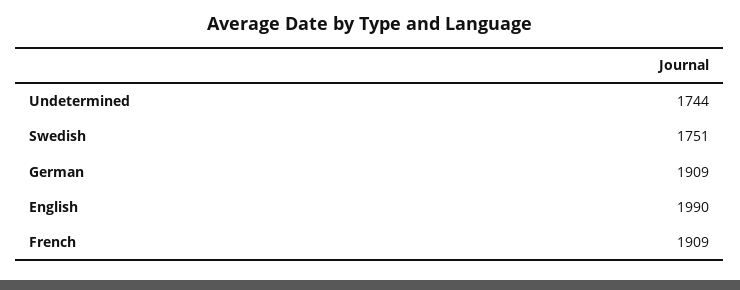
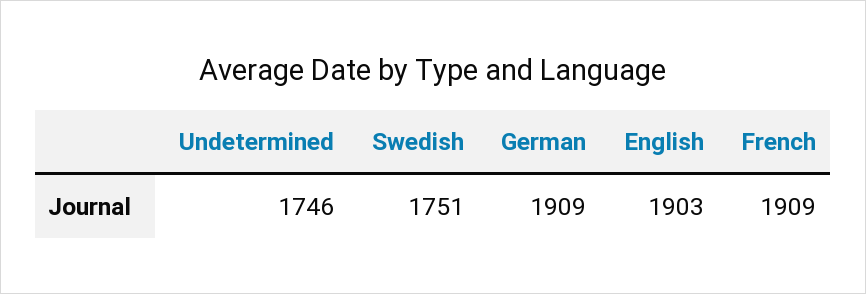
  {
-   "Undetermined": 1744,
+   "Undetermined": 1746,
    "Swedish": 1751,
    "German": 1909,
-   "English": 1990,
+   "English": 1903,
    "French": 1909
  }

